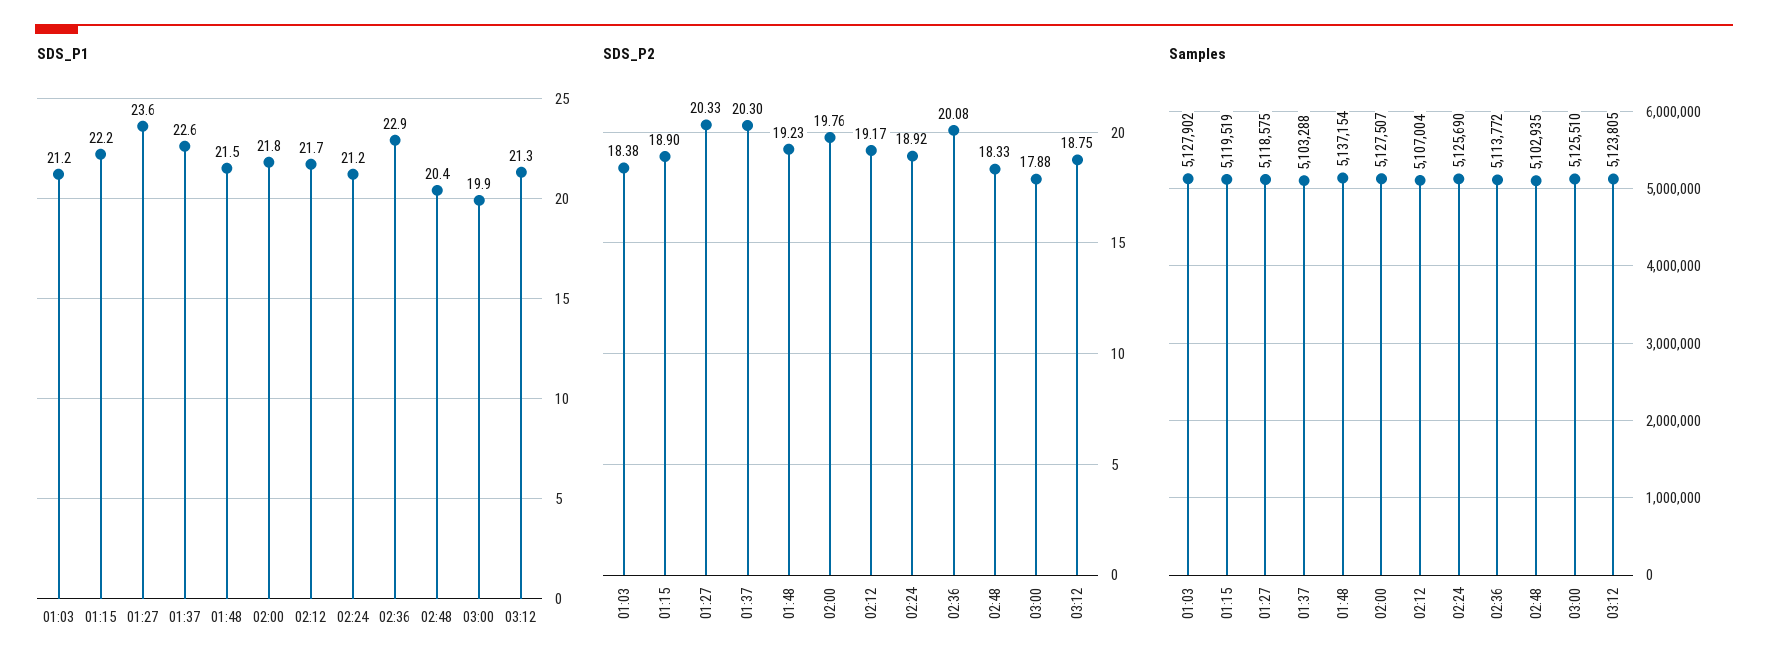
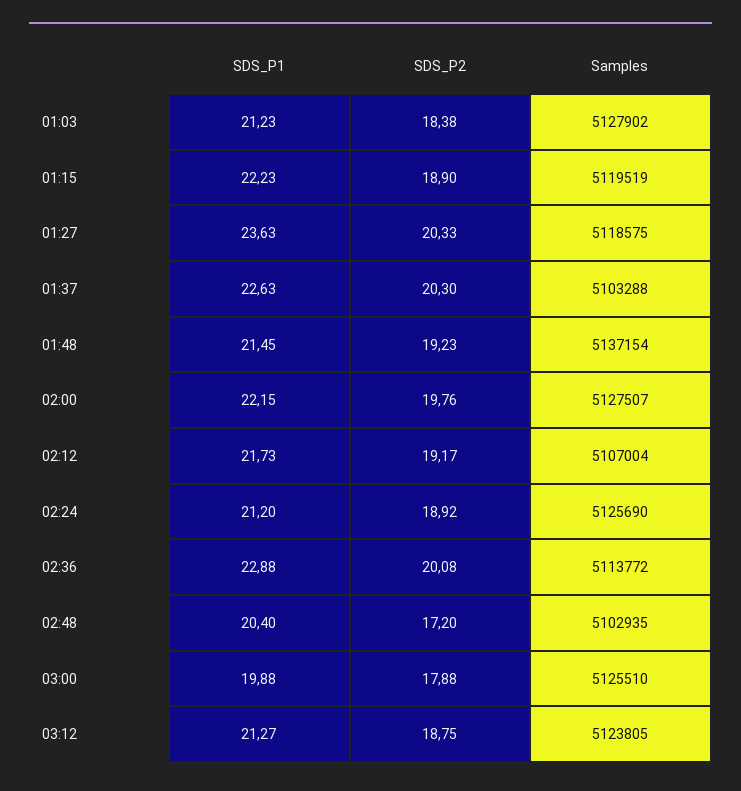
  {
    "SDS_P1": {
      "01:03": 21.23,
      "01:15": 22.23,
      "01:27": 23.63,
      "01:37": 22.63,
      "01:48": 21.45,
-     "02:00": 21.8,
+     "02:00": 22.15,
      "02:12": 21.73,
      "02:24": 21.2,
      "02:36": 22.88,
      "02:48": 20.4,
      "03:00": 19.88,
      "03:12": 21.27
    },
    "SDS_P2": {
      "01:03": 18.38,
      "01:15": 18.9,
      "01:27": 20.33,
      "01:37": 20.3,
      "01:48": 19.23,
      "02:00": 19.76,
      "02:12": 19.17,
      "02:24": 18.92,
      "02:36": 20.08,
-     "02:48": 18.33,
+     "02:48": 17.2,
      "03:00": 17.88,
      "03:12": 18.75
    },
    "Samples": {
      "01:03": 5127902,
      "01:15": 5119519,
      "01:27": 5118575,
      "01:37": 5103288,
      "01:48": 5137154,
      "02:00": 5127507,
      "02:12": 5107004,
      "02:24": 5125690,
      "02:36": 5113772,
      "02:48": 5102935,
      "03:00": 5125510,
      "03:12": 5123805
    }
  }

